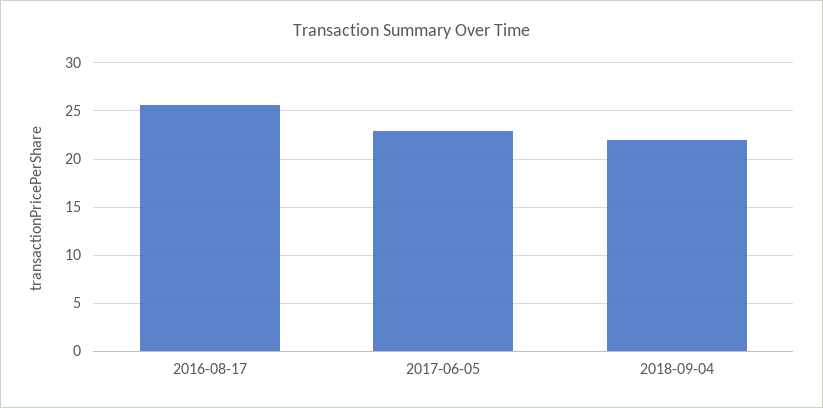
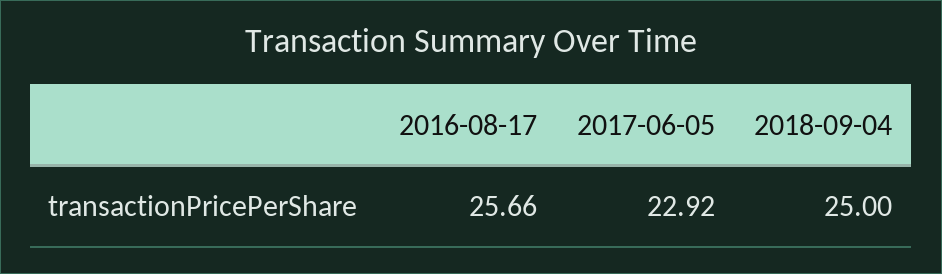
  {
    "2016-08-17": 25.66,
    "2017-06-05": 22.92,
-   "2018-09-04": 22
+   "2018-09-04": 25
  }

